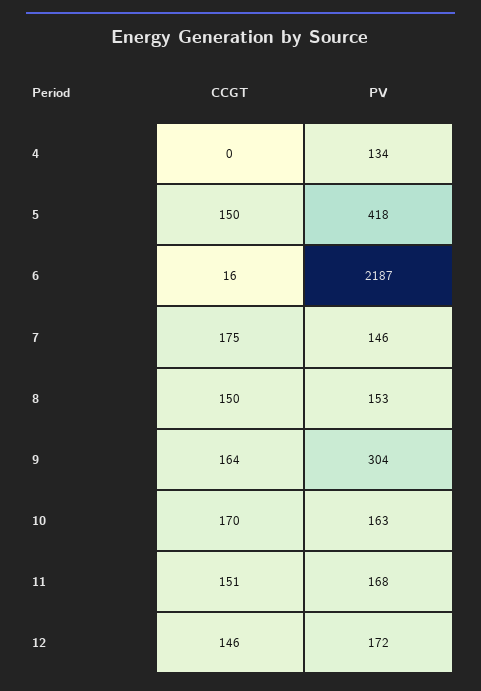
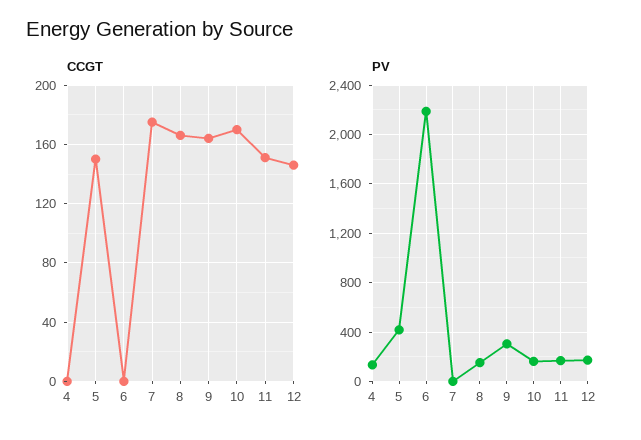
  {
    "CCGT": {
      "4": 0,
      "5": 150,
-     "6": 16,
+     "6": 0,
      "7": 175,
-     "8": 150,
+     "8": 165,
      "9": 164,
      "10": 170,
      "11": 151,
      "12": 146
    },
    "PV": {
      "4": 134,
      "5": 418,
      "6": 2187,
-     "7": 146,
+     "7": 0,
      "8": 153,
      "9": 304,
      "10": 163,
      "11": 168,
      "12": 172
    }
  }

